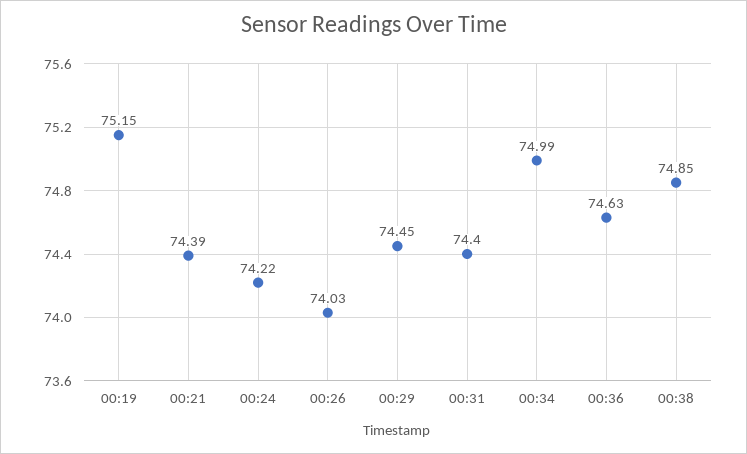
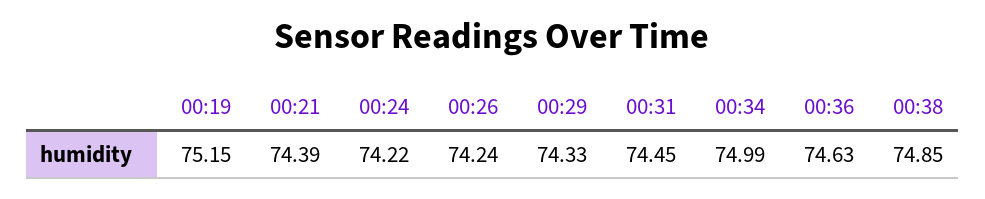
  {
    "00:19": 75.15,
    "00:21": 74.39,
    "00:24": 74.22,
-   "00:26": 74.03,
+   "00:26": 74.24,
-   "00:29": 74.45,
+   "00:29": 74.33,
-   "00:31": 74.4,
+   "00:31": 74.45,
    "00:34": 74.99,
    "00:36": 74.63,
    "00:38": 74.85
  }

